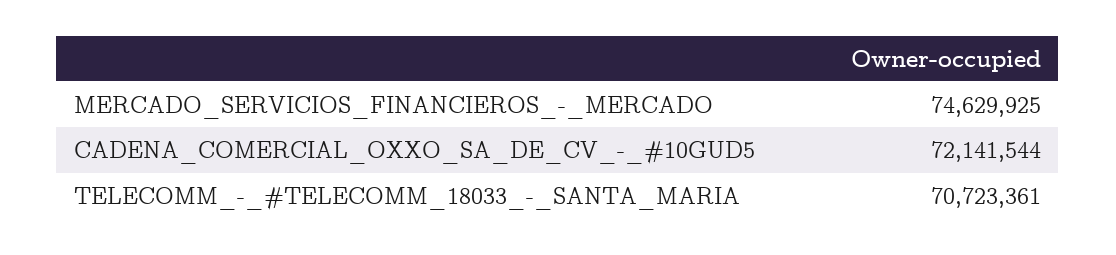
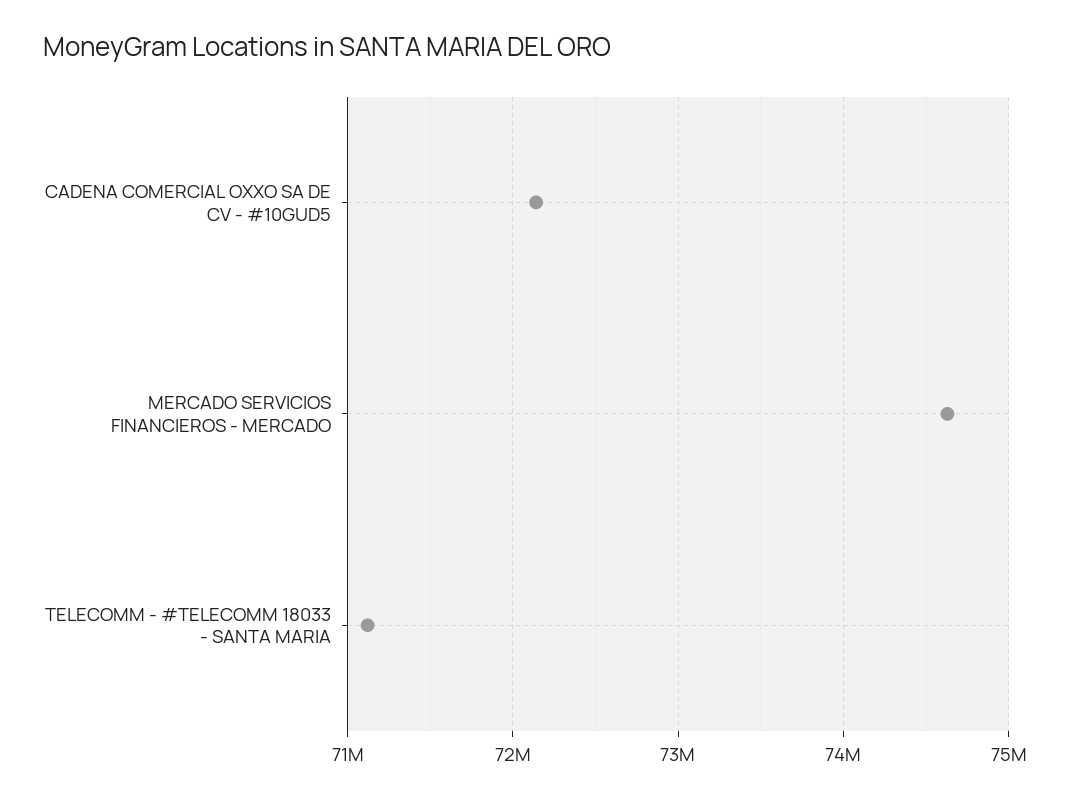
  {
    "MERCADO_SERVICIOS_FINANCIEROS_-_MERCADO": 74629925,
    "CADENA_COMERCIAL_OXXO_SA_DE_CV_-_#10GUD5": 72141544,
-   "TELECOMM_-_#TELECOMM_18033_-_SANTA_MARIA": 70723361
+   "TELECOMM_-_#TELECOMM_18033_-_SANTA_MARIA": 71100000
  }

